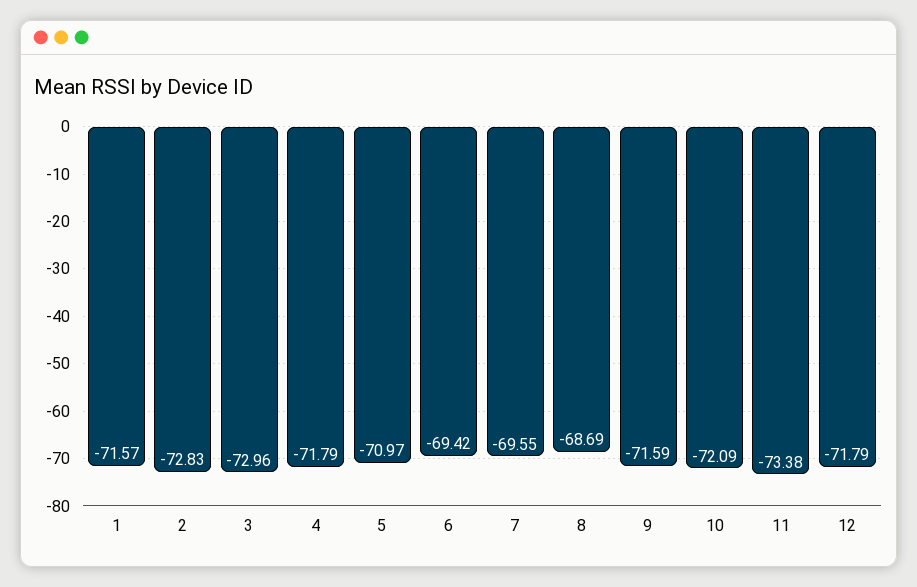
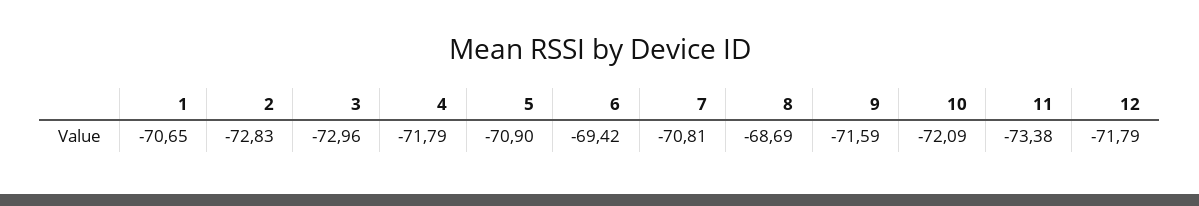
  {
-   "1": -71.57,
+   "1": -70.65,
    "2": -72.83,
    "3": -72.96,
    "4": -71.79,
-   "5": -70.97,
+   "5": -70.9,
    "6": -69.42,
-   "7": -69.55,
+   "7": -70.81,
    "8": -68.69,
    "9": -71.59,
    "10": -72.09,
    "11": -73.38,
    "12": -71.79
  }

